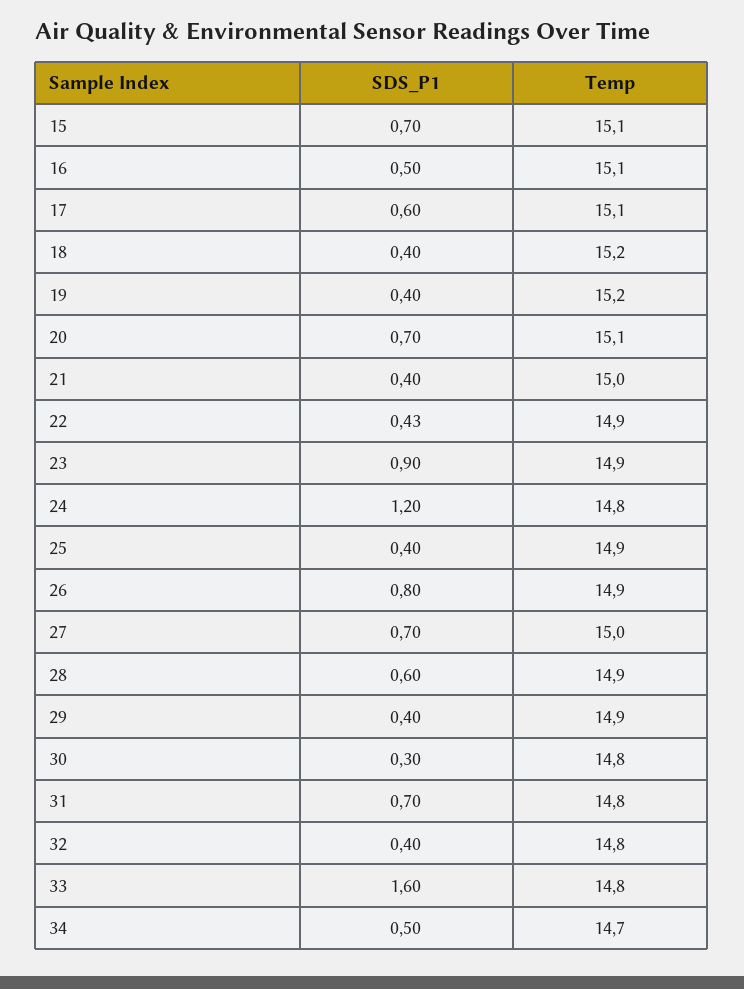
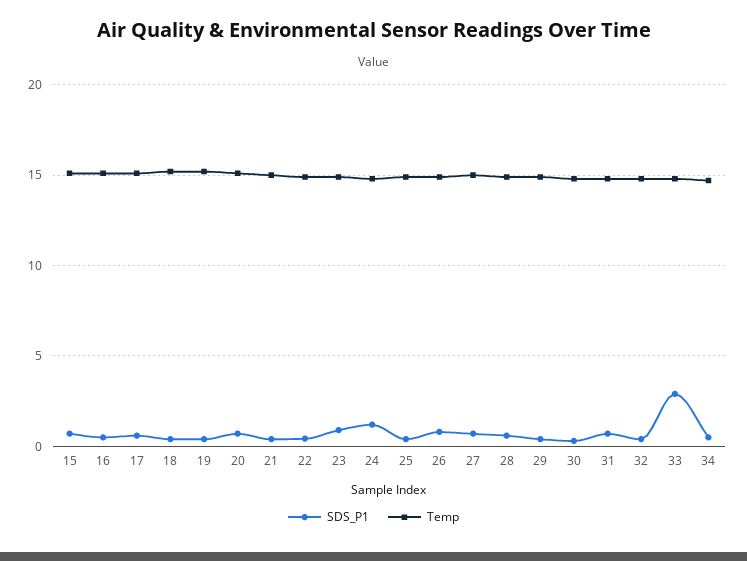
  {
    "SDS_P1": {
      "15": 0.7,
      "16": 0.5,
      "17": 0.6,
      "18": 0.4,
      "19": 0.4,
      "20": 0.7,
      "21": 0.4,
      "22": 0.43,
      "23": 0.9,
      "24": 1.2,
      "25": 0.4,
      "26": 0.8,
      "27": 0.7,
      "28": 0.6,
      "29": 0.4,
      "30": 0.3,
      "31": 0.7,
      "32": 0.4,
-     "33": 1.6,
+     "33": 3,
      "34": 0.5
    },
    "Temp": {
      "15": 15.1,
      "16": 15.1,
      "17": 15.1,
      "18": 15.2,
      "19": 15.2,
      "20": 15.1,
      "21": 15,
      "22": 14.9,
      "23": 14.9,
      "24": 14.8,
      "25": 14.9,
      "26": 14.9,
      "27": 15,
      "28": 14.9,
      "29": 14.9,
      "30": 14.8,
      "31": 14.8,
      "32": 14.8,
      "33": 14.8,
      "34": 14.7
    }
  }

